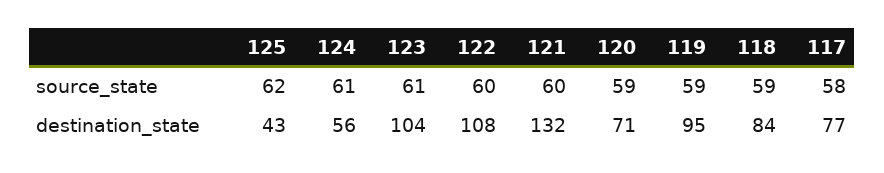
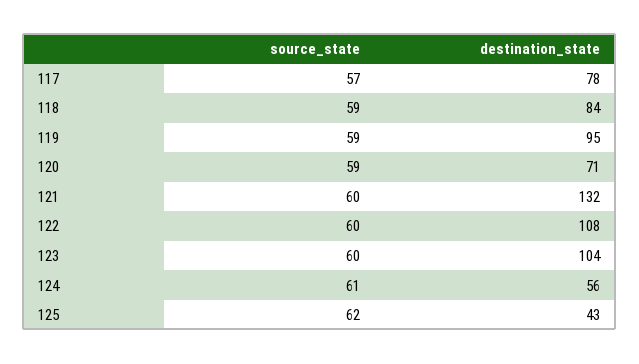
  {
    "125": {
      "source_state": 62,
      "destination_state": 43
    },
    "124": {
      "source_state": 61,
      "destination_state": 56
    },
    "123": {
-     "source_state": 61,
+     "source_state": 60,
      "destination_state": 104
    },
    "122": {
      "source_state": 60,
      "destination_state": 108
    },
    "121": {
      "source_state": 60,
      "destination_state": 132
    },
    "120": {
      "source_state": 59,
      "destination_state": 71
    },
    "119": {
      "source_state": 59,
      "destination_state": 95
    },
    "118": {
      "source_state": 59,
      "destination_state": 84
    },
    "117": {
-     "source_state": 58,
+     "source_state": 57,
-     "destination_state": 77
+     "destination_state": 78
    }
  }

